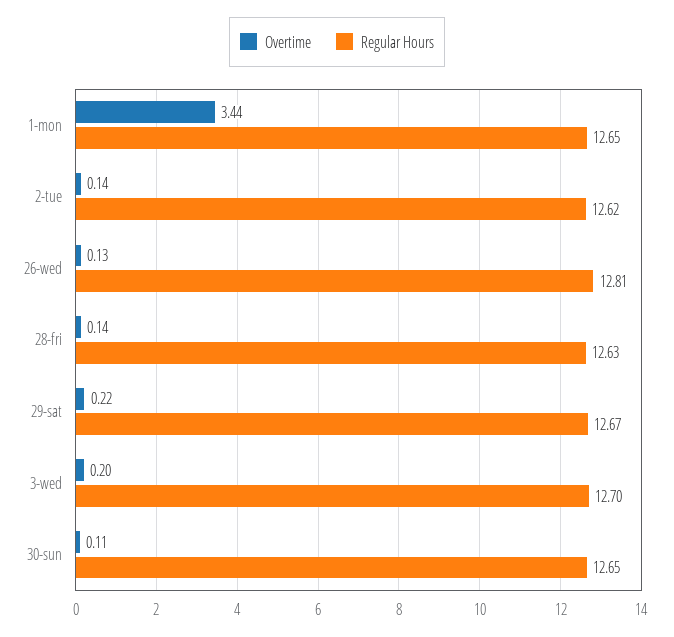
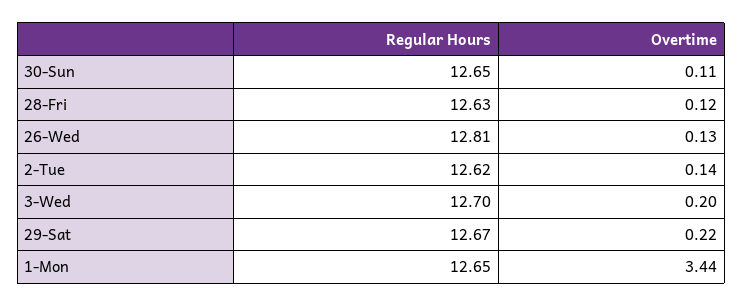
  {
    "Overtime": {
      "1-mon": 3.44,
      "2-tue": 0.14,
      "26-wed": 0.13,
-     "28-fri": 0.14,
+     "28-fri": 0.12,
      "29-sat": 0.22,
      "3-wed": 0.2,
      "30-sun": 0.11
    },
    "Regular Hours": {
      "1-mon": 12.65,
      "2-tue": 12.62,
      "26-wed": 12.81,
      "28-fri": 12.63,
      "29-sat": 12.67,
      "3-wed": 12.7,
      "30-sun": 12.65
    }
  }

